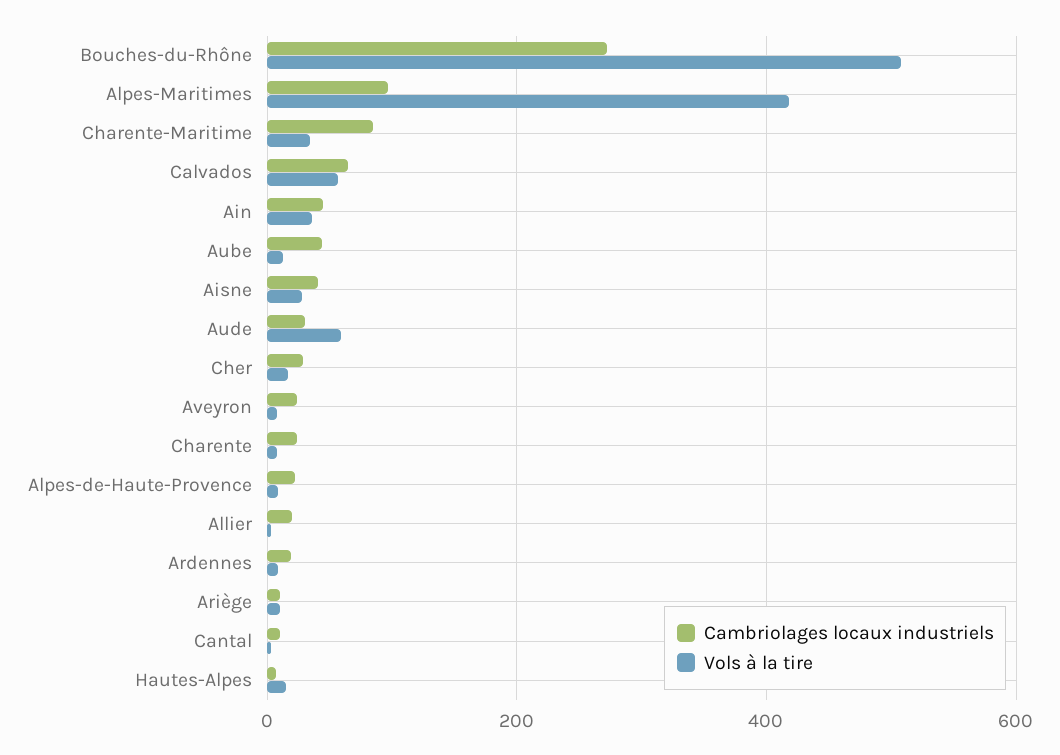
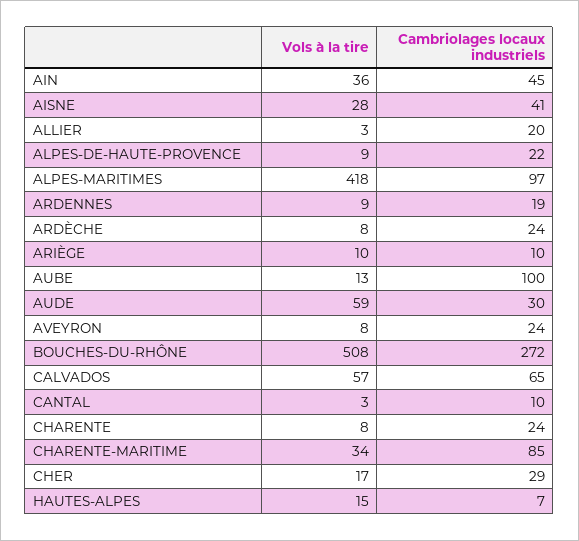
  {
    "Cambriolages locaux industriels": {
      "Bouches-du-Rhône": 272,
      "Alpes-Maritimes": 97,
      "Charente-Maritime": 85,
      "Calvados": 65,
      "Ain": 45,
-     "Aube": 40,
+     "Aube": 100,
      "Aisne": 41,
      "Aude": 30,
      "Cher": 29,
      "Aveyron": 24,
      "Charente": 24,
      "Alpes-de-Haute-Provence": 22,
      "Allier": 20,
      "Ardennes": 19,
      "Ariège": 10,
      "Cantal": 10,
-     "Hautes-Alpes": 7
+     "Hautes-Alpes": 7,
+     "ARDÈCHE": 24
    },
    "Vols à la tire": {
      "Bouches-du-Rhône": 508,
      "Alpes-Maritimes": 418,
      "Charente-Maritime": 34,
      "Calvados": 57,
      "Ain": 36,
      "Aube": 13,
      "Aisne": 28,
      "Aude": 59,
      "Cher": 17,
      "Aveyron": 8,
      "Charente": 8,
      "Alpes-de-Haute-Provence": 9,
      "Allier": 3,
      "Ardennes": 9,
      "Ariège": 10,
      "Cantal": 3,
-     "Hautes-Alpes": 15
+     "Hautes-Alpes": 15,
+     "ARDÈCHE": 8
    }
  }

